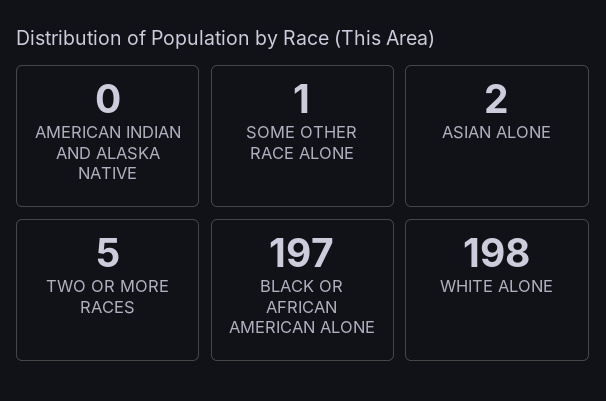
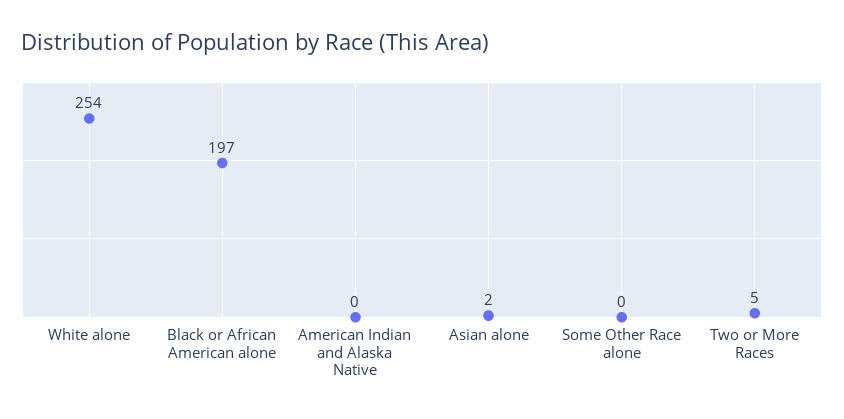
  {
    "AMERICAN INDIAN AND ALASKA NATIVE": 0,
-   "SOME OTHER RACE ALONE": 1,
+   "SOME OTHER RACE ALONE": 0,
    "ASIAN ALONE": 2,
    "TWO OR MORE RACES": 5,
    "BLACK OR AFRICAN AMERICAN ALONE": 197,
-   "WHITE ALONE": 198
+   "WHITE ALONE": 254
  }

